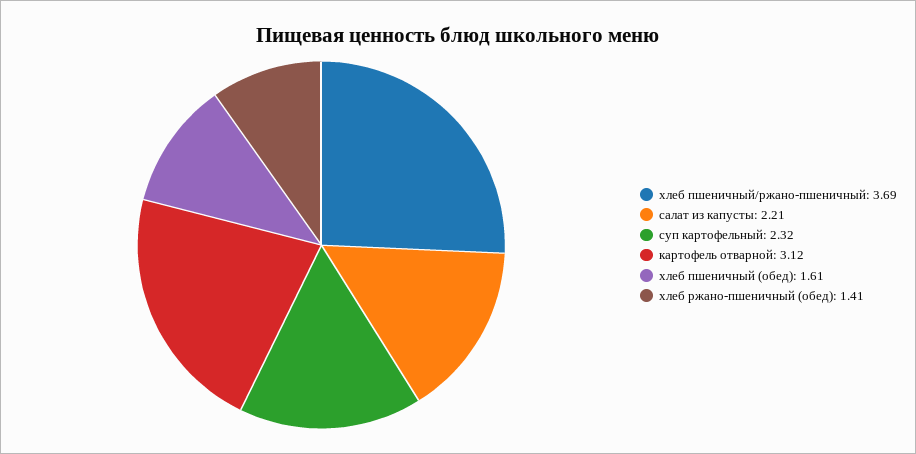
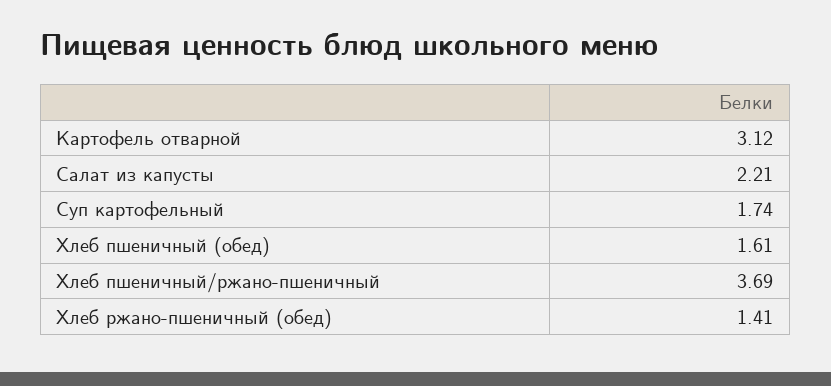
  {
    "хлеб пшеничный/ржано-пшеничный": 3.69,
    "салат из капусты": 2.21,
-   "суп картофельный": 2.32,
+   "суп картофельный": 1.74,
    "картофель отварной": 3.12,
    "хлеб пшеничный (обед)": 1.61,
    "хлеб ржано-пшеничный (обед)": 1.41
  }

